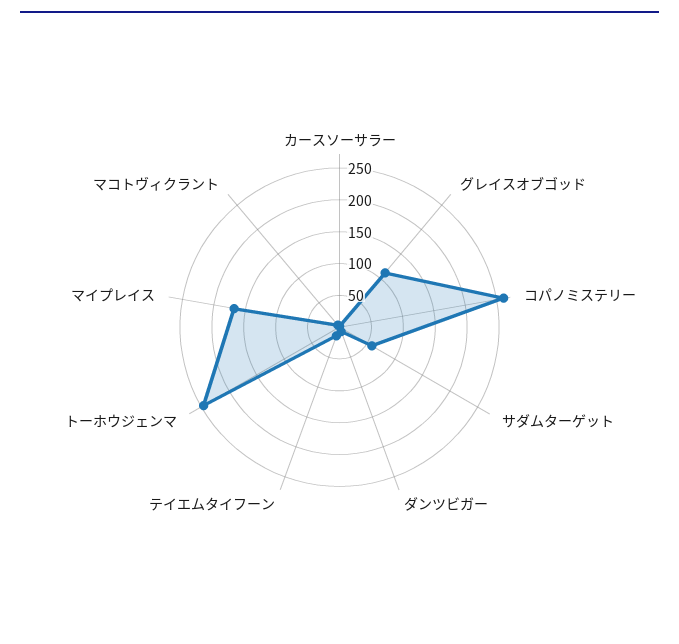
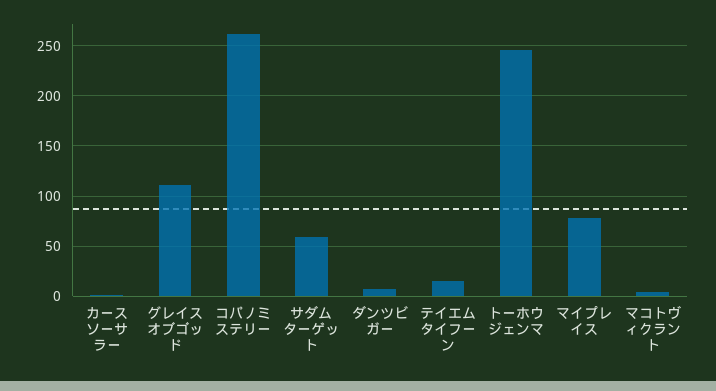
  {
    "カースソーサラー": 0,
    "グレイスオブゴッド": 110,
    "コパノミステリー": 260,
    "サダムターゲット": 60,
    "ダンツビガー": 10,
    "テイエムタイフーン": 10,
    "トーホウジェンマ": 250,
-   "マイプレイス": 175,
+   "マイプレイス": 80,
    "マコトヴィクラント": 0
  }

